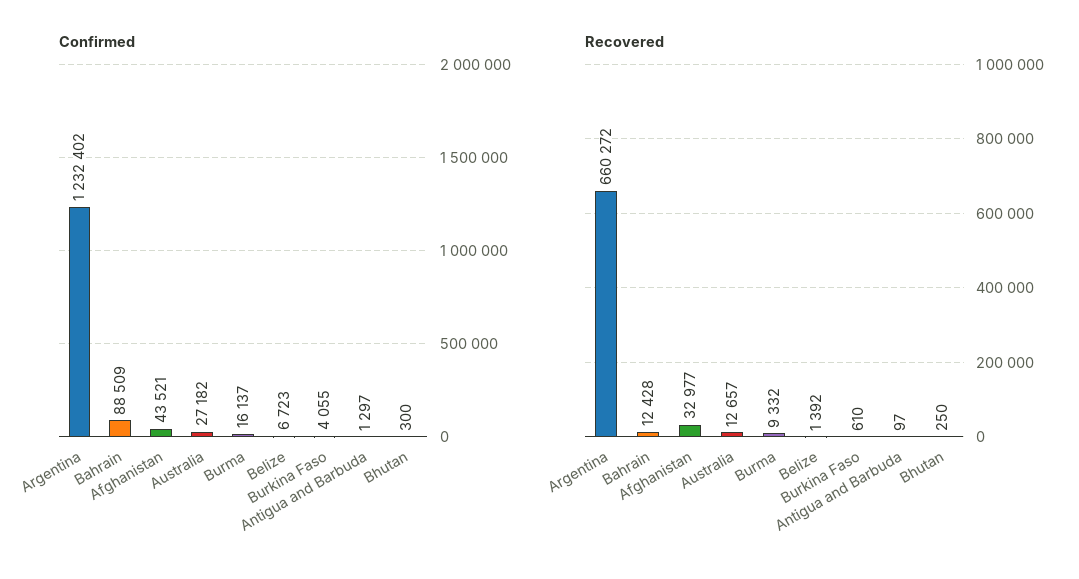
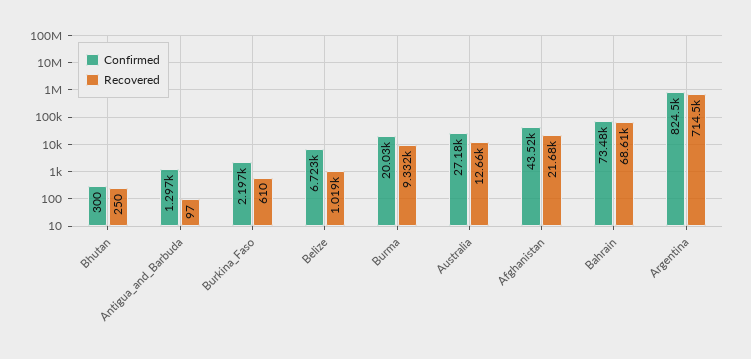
  {
    "Confirmed": {
-     "Argentina": 1232402,
+     "Argentina": 824500,
-     "Bahrain": 88509,
+     "Bahrain": 73480,
      "Afghanistan": 43521,
      "Australia": 27182,
-     "Burma": 16137,
+     "Burma": 20030,
      "Belize": 6723,
-     "Burkina Faso": 4055,
+     "Burkina Faso": 2197,
      "Antigua and Barbuda": 1297,
      "Bhutan": 300
    },
    "Recovered": {
-     "Argentina": 660272,
+     "Argentina": 714500,
-     "Bahrain": 12428,
+     "Bahrain": 68610,
-     "Afghanistan": 32977,
+     "Afghanistan": 21680,
      "Australia": 12657,
      "Burma": 9332,
-     "Belize": 1392,
+     "Belize": 1019,
      "Burkina Faso": 610,
      "Antigua and Barbuda": 97,
      "Bhutan": 250
    }
  }

